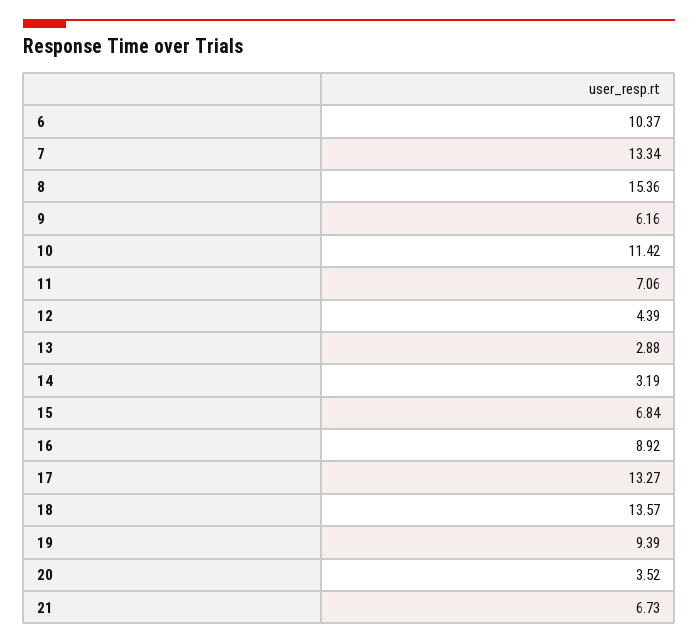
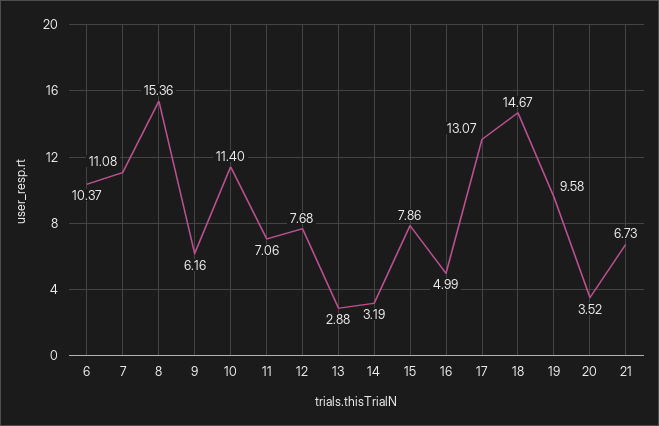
  {
    "6": 10.37,
-   "7": 13.34,
+   "7": 11.08,
    "8": 15.36,
    "9": 6.16,
-   "10": 11.42,
+   "10": 11.4,
    "11": 7.06,
-   "12": 4.39,
+   "12": 7.68,
    "13": 2.88,
    "14": 3.19,
-   "15": 6.84,
+   "15": 7.86,
-   "16": 8.92,
+   "16": 4.99,
-   "17": 13.27,
+   "17": 13.07,
-   "18": 13.57,
+   "18": 14.67,
-   "19": 9.39,
+   "19": 9.58,
    "20": 3.52,
    "21": 6.73
  }

